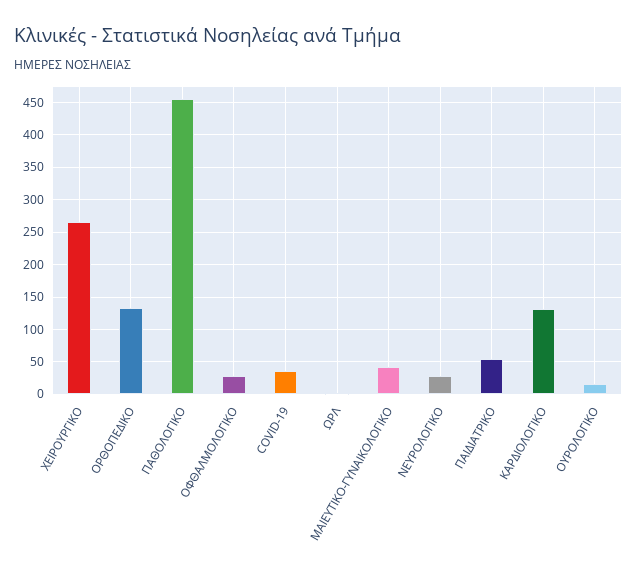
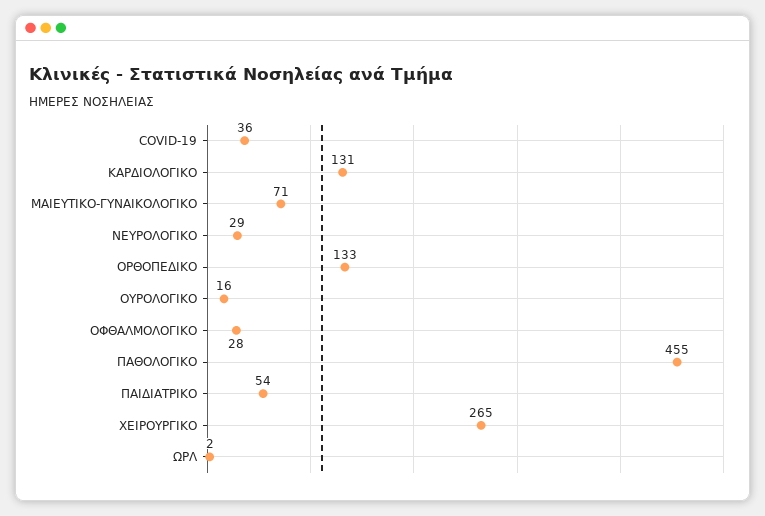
  {
    "ΧΕΙΡΟΥΡΓΙΚΟ": 265,
    "ΟΡΘΟΠΕΔΙΚΟ": 133,
    "ΠΑΘΟΛΟΓΙΚΟ": 455,
    "ΟΦΘΑΛΜΟΛΟΓΙΚΟ": 28,
    "COVID-19": 36,
    "ΩΡΛ": 2,
-   "ΜΑΙΕΥΤΙΚΟ-ΓΥΝΑΙΚΟΛΟΓΙΚΟ": 40,
+   "ΜΑΙΕΥΤΙΚΟ-ΓΥΝΑΙΚΟΛΟΓΙΚΟ": 71,
    "ΝΕΥΡΟΛΟΓΙΚΟ": 29,
    "ΠΑΙΔΙΑΤΡΙΚΟ": 54,
    "ΚΑΡΔΙΟΛΟΓΙΚΟ": 131,
    "ΟΥΡΟΛΟΓΙΚΟ": 16
  }

